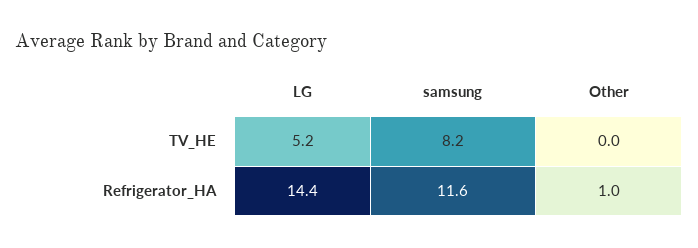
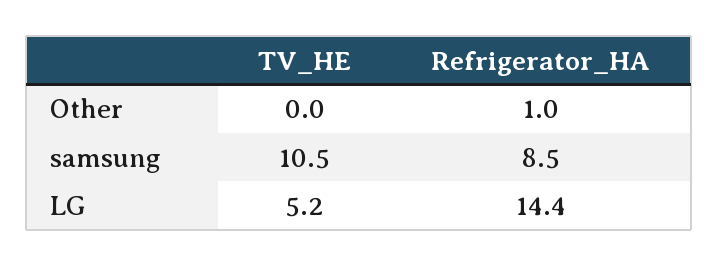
  {
    "LG": {
      "TV_HE": 5.2,
      "Refrigerator_HA": 14.4
    },
    "samsung": {
-     "TV_HE": 8.2,
+     "TV_HE": 10.5,
-     "Refrigerator_HA": 11.6
+     "Refrigerator_HA": 8.5
    },
    "Other": {
      "TV_HE": 0,
      "Refrigerator_HA": 1
    }
  }

